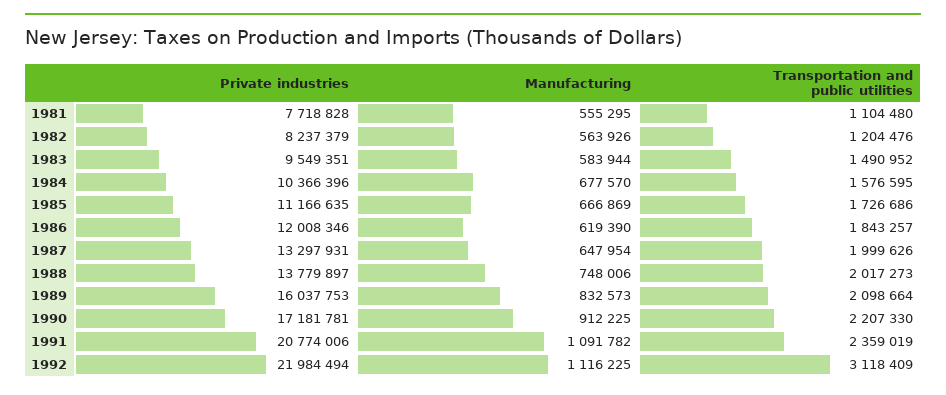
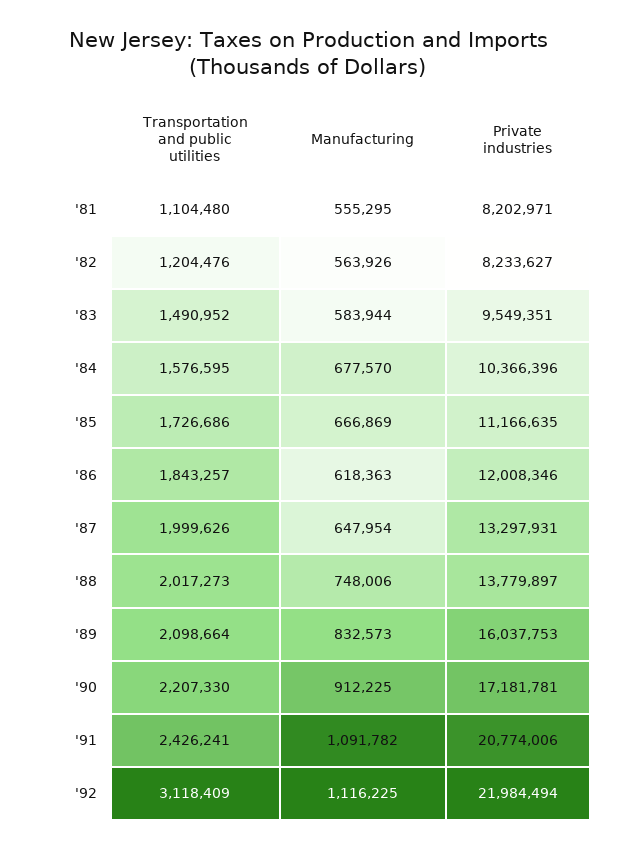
  {
    "Private industries": {
-     "1981": 7718828,
+     "1981": 8202971,
-     "1982": 8237379,
+     "1982": 8233627,
      "1983": 9549351,
      "1984": 10366396,
      "1985": 11166635,
      "1986": 12008346,
      "1987": 13297931,
      "1988": 13779897,
      "1989": 16037753,
      "1990": 17181781,
      "1991": 20774006,
      "1992": 21984494
    },
    "Manufacturing": {
      "1981": 555295,
      "1982": 563926,
      "1983": 583944,
      "1984": 677570,
      "1985": 666869,
-     "1986": 619390,
+     "1986": 618363,
      "1987": 647954,
      "1988": 748006,
      "1989": 832573,
      "1990": 912225,
      "1991": 1091782,
      "1992": 1116225
    },
    "Transportation and public utilities": {
      "1981": 1104480,
      "1982": 1204476,
      "1983": 1490952,
      "1984": 1576595,
      "1985": 1726686,
      "1986": 1843257,
      "1987": 1999626,
      "1988": 2017273,
      "1989": 2098664,
      "1990": 2207330,
-     "1991": 2359019,
+     "1991": 2426241,
      "1992": 3118409
    }
  }

